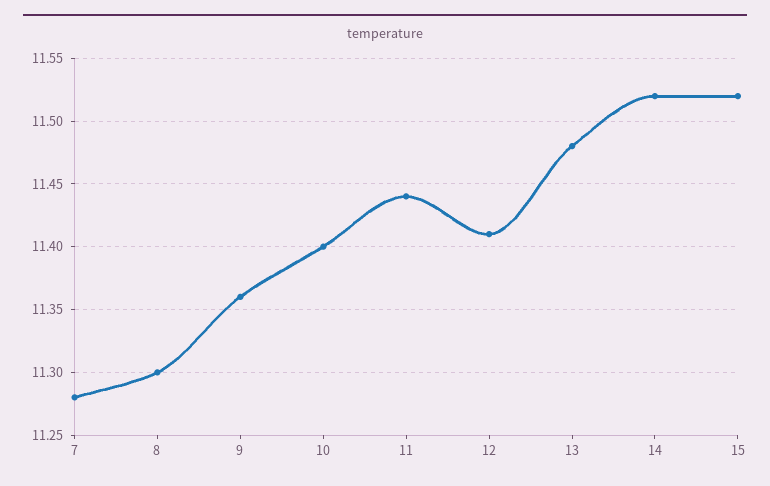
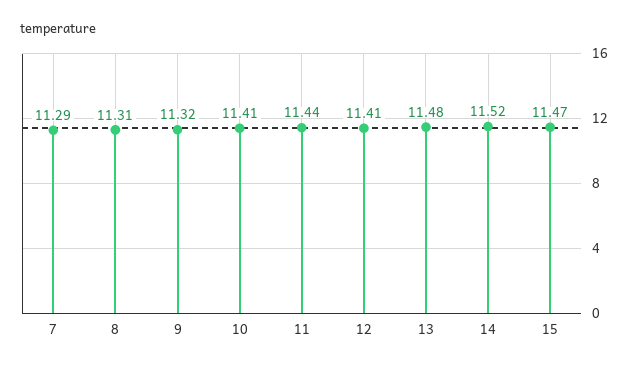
  {
-   "7": 11.28,
+   "7": 11.29,
-   "8": 11.3,
+   "8": 11.31,
-   "9": 11.36,
+   "9": 11.32,
-   "10": 11.4,
+   "10": 11.41,
    "11": 11.44,
    "12": 11.41,
    "13": 11.48,
    "14": 11.52,
-   "15": 11.52
+   "15": 11.47
  }

